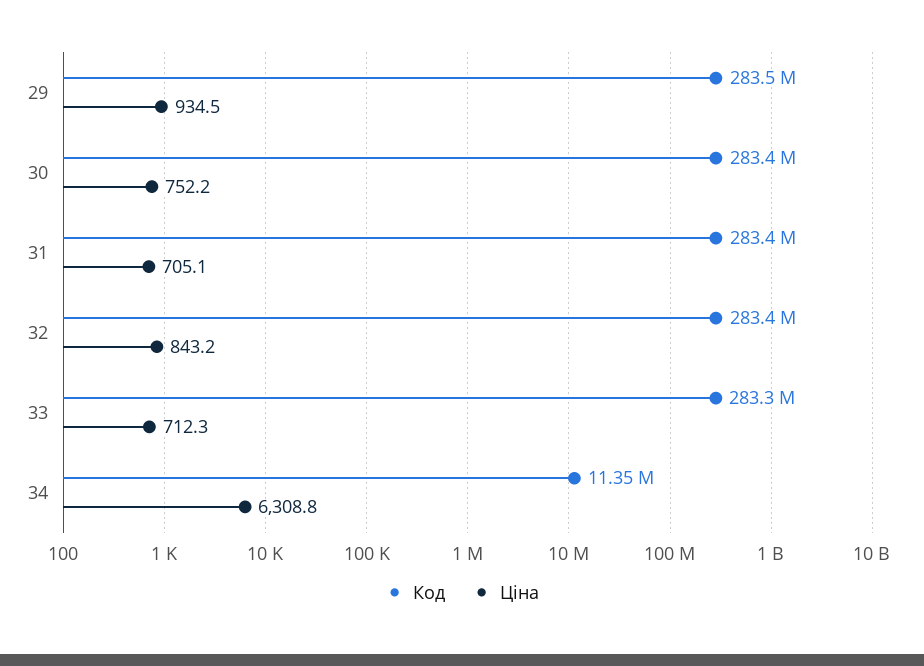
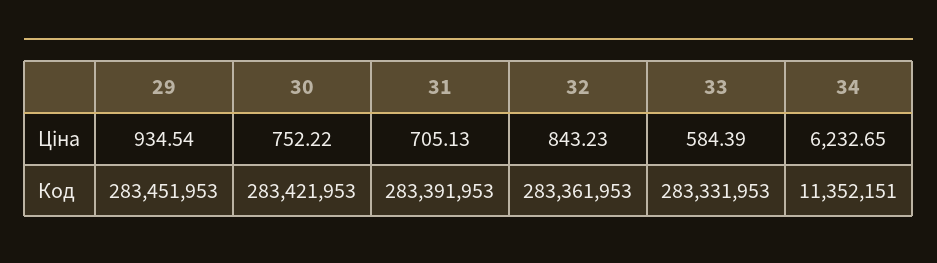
  {
    "Код": {
      "29": 283451953,
      "30": 283421953,
      "31": 283391953,
      "32": 283361953,
      "33": 283331953,
      "34": 11352151
    },
    "Ціна": {
      "29": 934.54,
      "30": 752.22,
      "31": 705.13,
      "32": 843.23,
-     "33": 712.3,
+     "33": 584.39,
-     "34": 6308.8
+     "34": 6232.65
    }
  }

